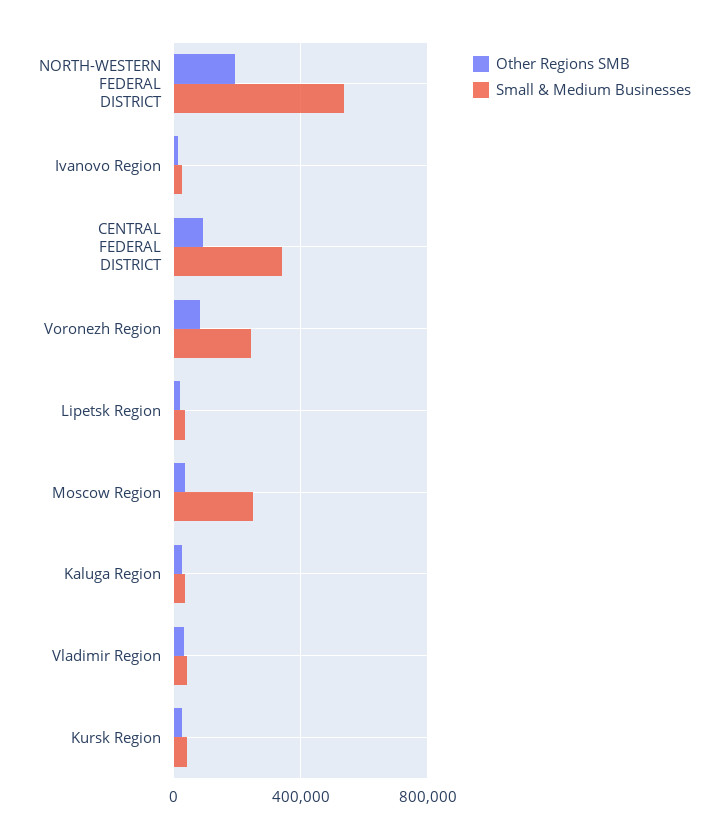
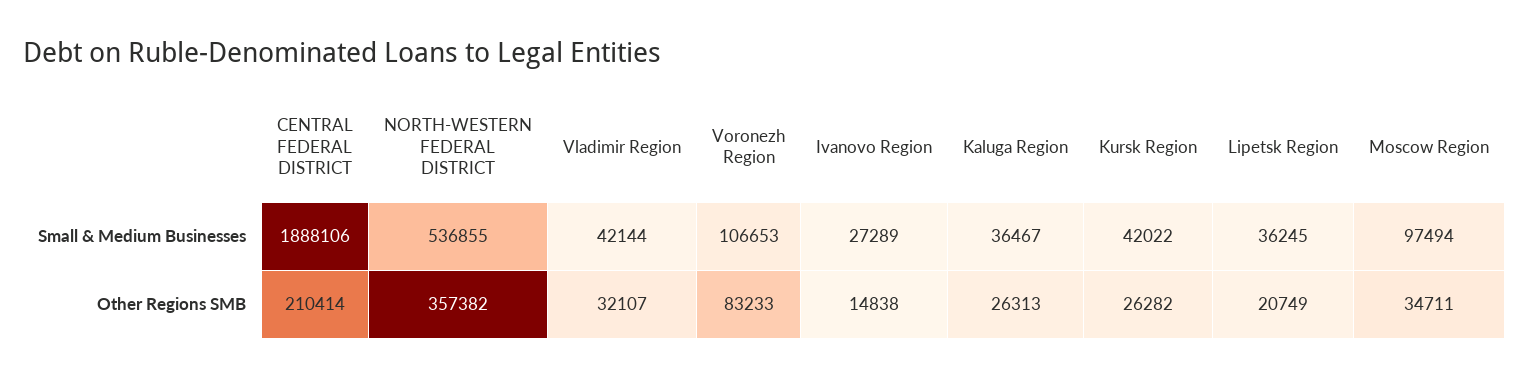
  {
    "Other Regions SMB": {
-     "NORTH-WESTERN FEDERAL DISTRICT": 200000,
+     "NORTH-WESTERN FEDERAL DISTRICT": 357382,
      "Ivanovo Region": 14838,
-     "CENTRAL FEDERAL DISTRICT": 100000,
+     "CENTRAL FEDERAL DISTRICT": 210414,
      "Voronezh Region": 83233,
      "Lipetsk Region": 20749,
      "Moscow Region": 34711,
      "Kaluga Region": 26313,
      "Vladimir Region": 32107,
      "Kursk Region": 26282
    },
    "Small & Medium Businesses": {
      "NORTH-WESTERN FEDERAL DISTRICT": 536855,
      "Ivanovo Region": 27289,
-     "CENTRAL FEDERAL DISTRICT": 350000,
+     "CENTRAL FEDERAL DISTRICT": 1888106,
-     "Voronezh Region": 250000,
+     "Voronezh Region": 106653,
      "Lipetsk Region": 36245,
-     "Moscow Region": 250000,
+     "Moscow Region": 97494,
      "Kaluga Region": 36467,
      "Vladimir Region": 42144,
      "Kursk Region": 42022
    }
  }

